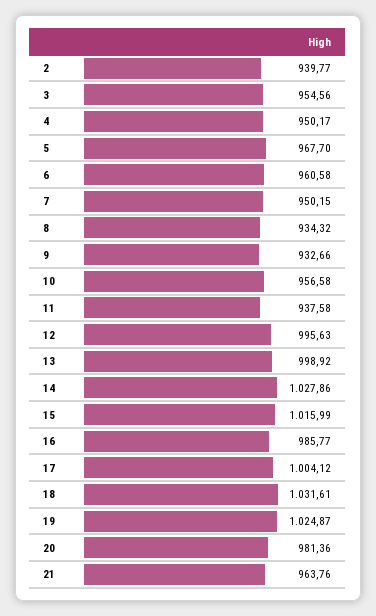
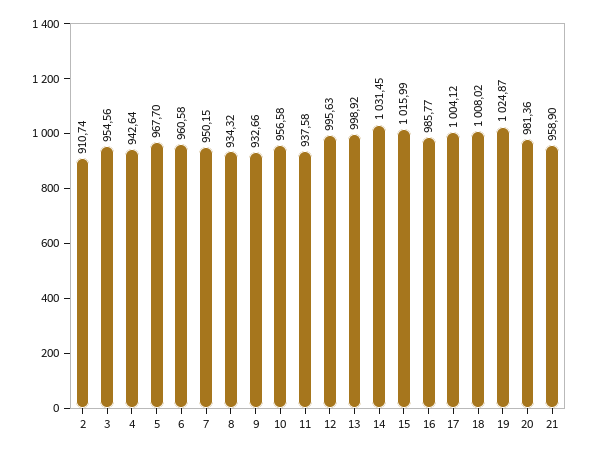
  {
-   "2": 939.77,
+   "2": 910.74,
    "3": 954.56,
-   "4": 950.17,
+   "4": 942.64,
    "5": 967.7,
    "6": 960.58,
    "7": 950.15,
    "8": 934.32,
    "9": 932.66,
    "10": 956.58,
    "11": 937.58,
    "12": 995.63,
    "13": 998.92,
-   "14": 1027.86,
+   "14": 1031.45,
    "15": 1015.99,
    "16": 985.77,
    "17": 1004.12,
-   "18": 1031.61,
+   "18": 1008.02,
    "19": 1024.87,
    "20": 981.36,
-   "21": 963.76
+   "21": 958.9
  }

